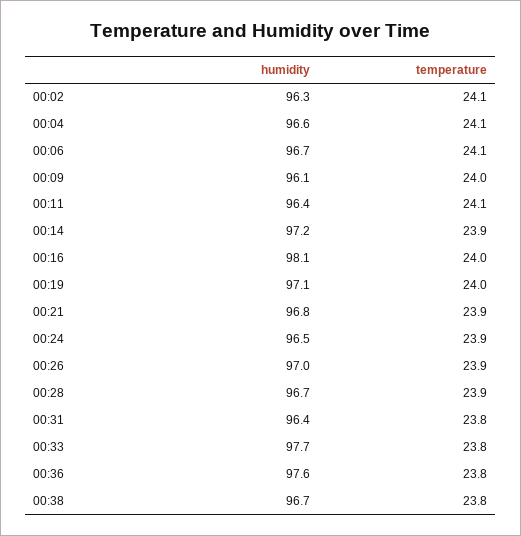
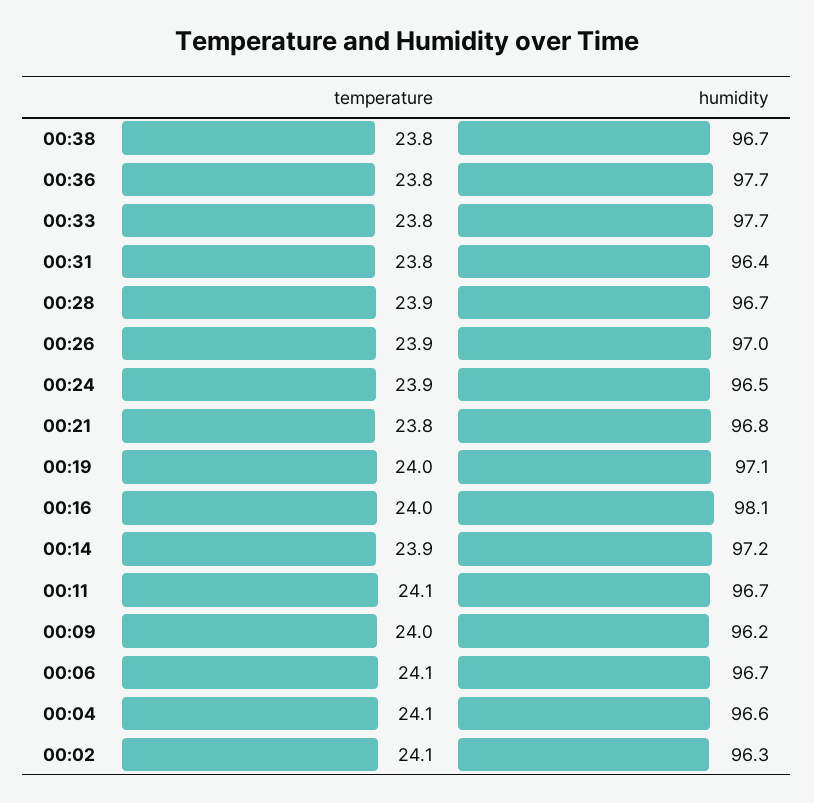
  {
    "humidity": {
      "00:02": 96.3,
      "00:04": 96.6,
      "00:06": 96.7,
-     "00:09": 96.1,
+     "00:09": 96.2,
-     "00:11": 96.4,
+     "00:11": 96.7,
      "00:14": 97.2,
      "00:16": 98.1,
      "00:19": 97.1,
      "00:21": 96.8,
      "00:24": 96.5,
      "00:26": 97,
      "00:28": 96.7,
      "00:31": 96.4,
      "00:33": 97.7,
-     "00:36": 97.6,
+     "00:36": 97.7,
      "00:38": 96.7
    },
    "temperature": {
      "00:02": 24.1,
      "00:04": 24.1,
      "00:06": 24.1,
      "00:09": 24,
      "00:11": 24.1,
      "00:14": 23.9,
      "00:16": 24,
      "00:19": 24,
-     "00:21": 23.9,
+     "00:21": 23.8,
      "00:24": 23.9,
      "00:26": 23.9,
      "00:28": 23.9,
      "00:31": 23.8,
      "00:33": 23.8,
      "00:36": 23.8,
      "00:38": 23.8
    }
  }

